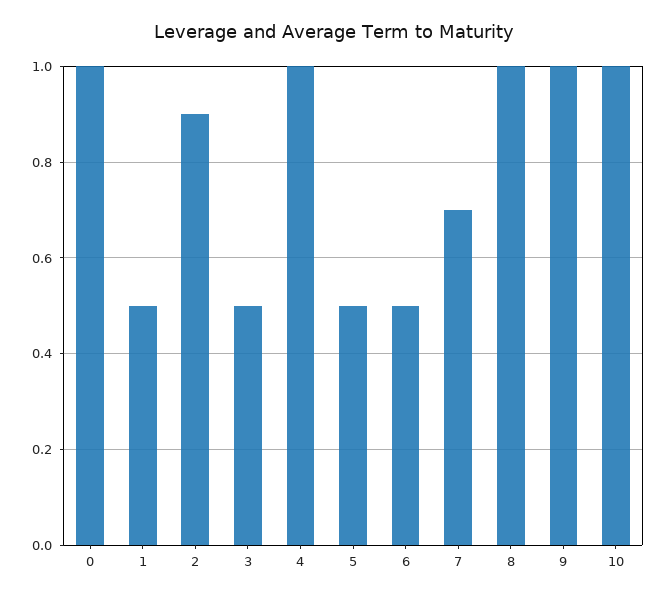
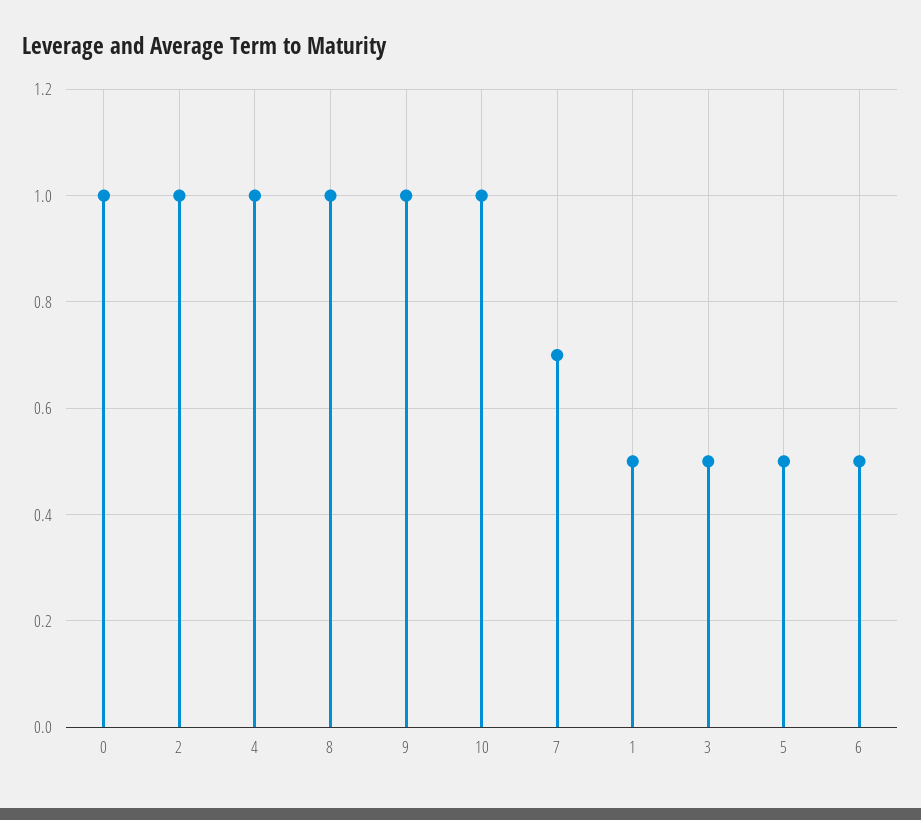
  {
    "0": 1,
    "1": 0.5,
-   "2": 0.9,
+   "2": 1,
    "3": 0.5,
    "4": 1,
    "5": 0.5,
    "6": 0.5,
    "7": 0.7,
    "8": 1,
    "9": 1,
    "10": 1
  }

